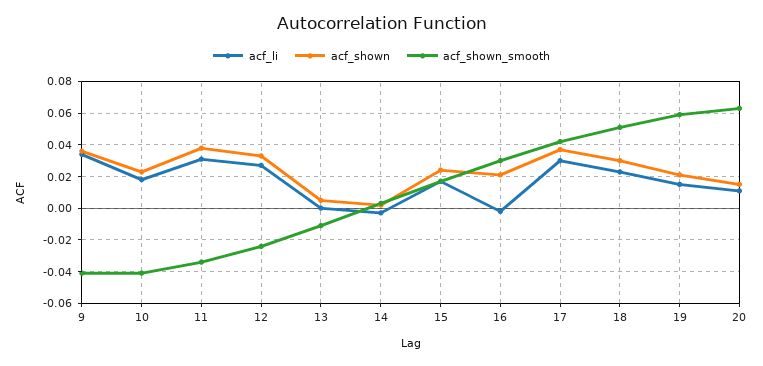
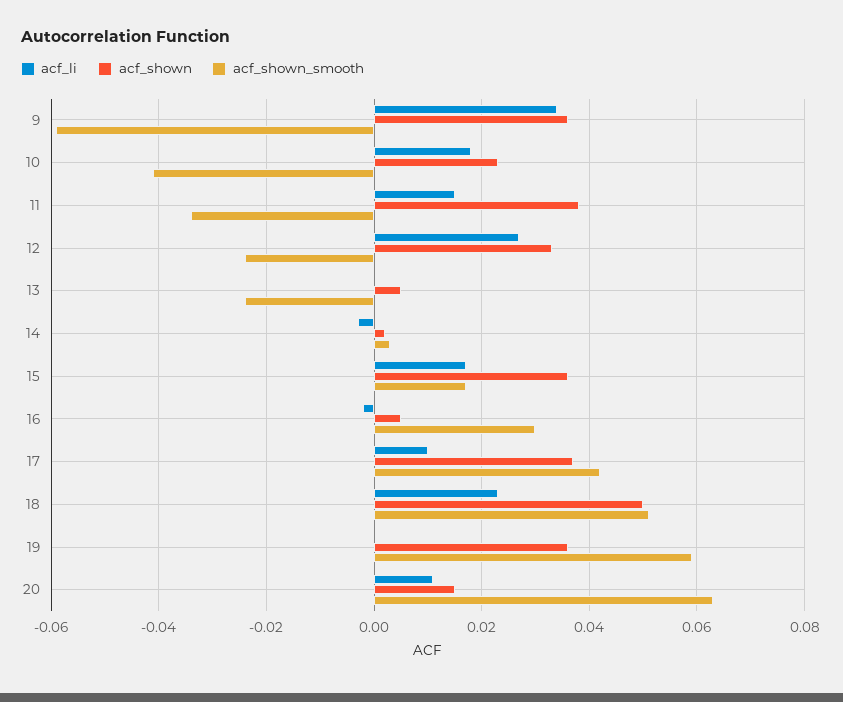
  {
    "acf_li": {
      "9": 0.035,
      "10": 0.02,
-     "11": 0.03,
+     "11": 0.015,
      "12": 0.025,
      "13": 0,
      "14": -0.005,
      "15": 0.015,
      "16": 0,
-     "17": 0.03,
+     "17": 0.01,
      "18": 0.025,
-     "19": 0.015,
+     "19": 0,
      "20": 0.01
    },
    "acf_shown": {
      "9": 0.035,
      "10": 0.025,
      "11": 0.04,
      "12": 0.035,
      "13": 0.005,
      "14": 0,
-     "15": 0.025,
+     "15": 0.035,
-     "16": 0.02,
+     "16": 0.005,
      "17": 0.035,
-     "18": 0.03,
+     "18": 0.05,
-     "19": 0.02,
+     "19": 0.035,
      "20": 0.015
    },
    "acf_shown_smooth": {
-     "9": -0.04,
+     "9": -0.06,
      "10": -0.04,
      "11": -0.035,
      "12": -0.025,
-     "13": -0.01,
+     "13": -0.025,
      "14": 0.005,
      "15": 0.015,
      "16": 0.03,
      "17": 0.04,
      "18": 0.05,
      "19": 0.06,
      "20": 0.065
    }
  }

